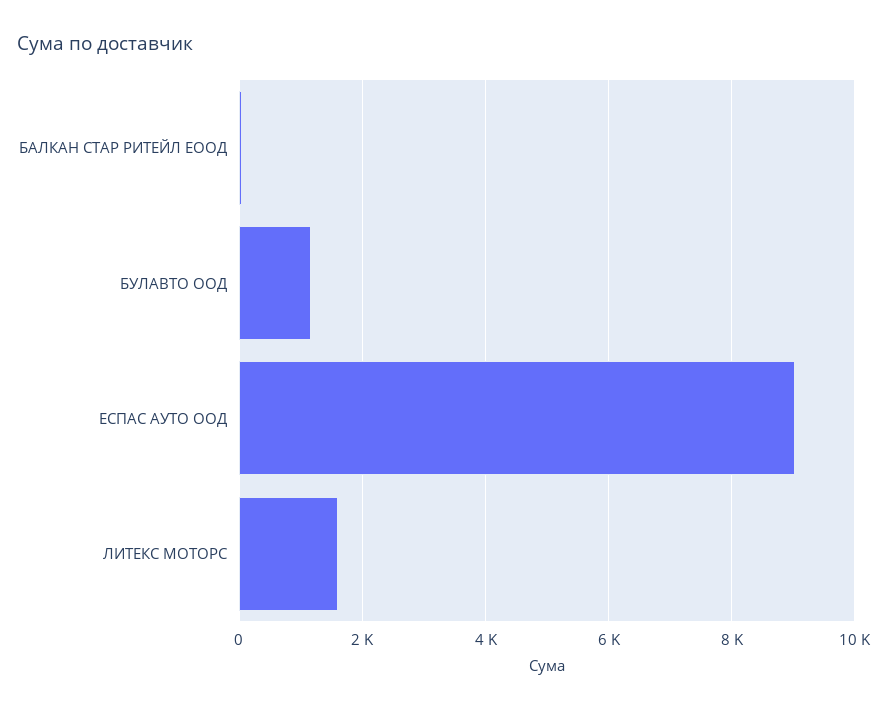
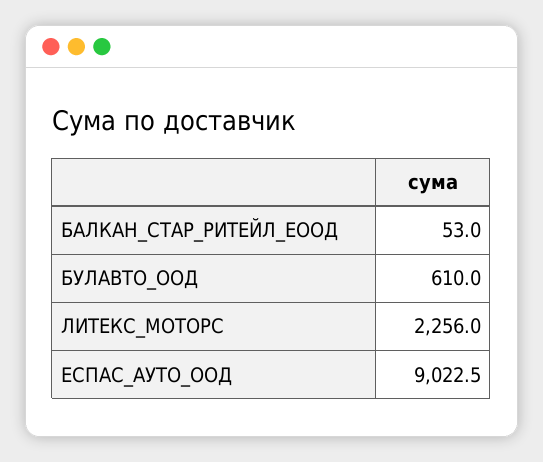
  {
    "БАЛКАН СТАР РИТЕЙЛ ЕООД": 53,
-   "БУЛАВТО ООД": 1200,
+   "БУЛАВТО ООД": 610,
    "ЕСПАС АУТО ООД": 9022.5,
-   "ЛИТЕКС МОТОРС": 1600
+   "ЛИТЕКС МОТОРС": 2256
  }

